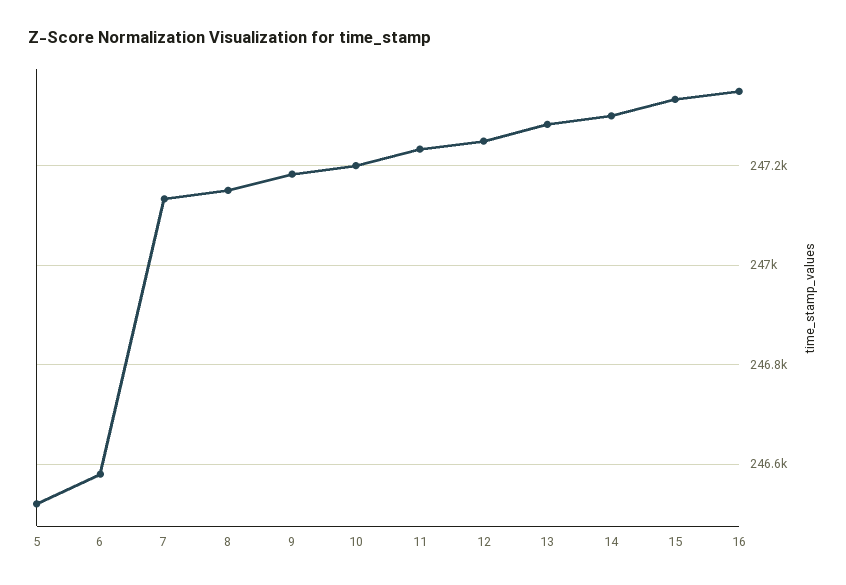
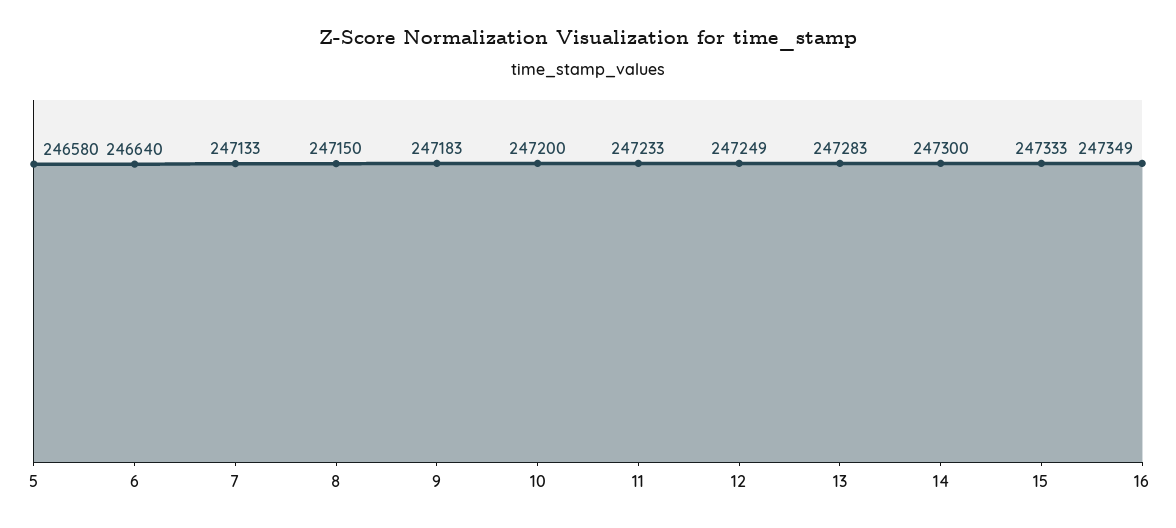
  {
-   "5": 246520,
+   "5": 246580,
-   "6": 246580,
+   "6": 246640,
    "7": 247133,
    "8": 247150,
    "9": 247183,
    "10": 247200,
    "11": 247233,
    "12": 247249,
    "13": 247283,
    "14": 247300,
    "15": 247333,
    "16": 247349
  }

